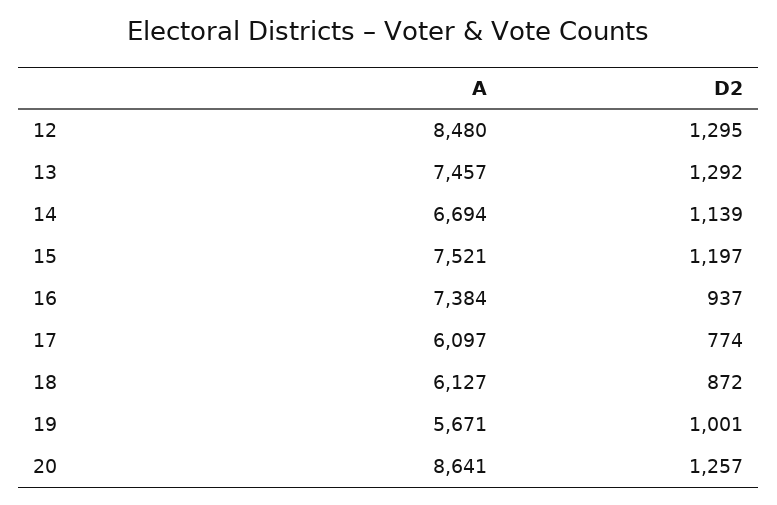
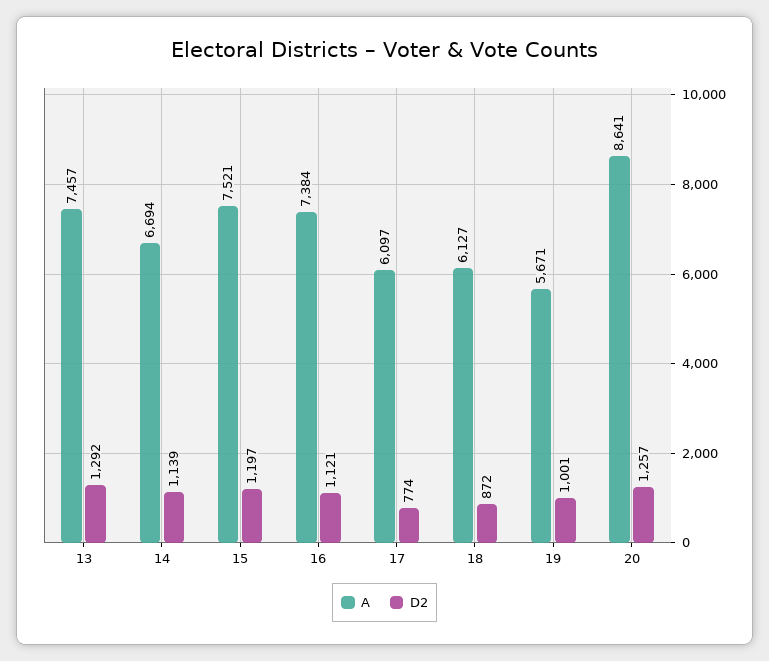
  {
    "A": {
-     "12": 8480,
      "13": 7457,
      "14": 6694,
      "15": 7521,
      "16": 7384,
      "17": 6097,
      "18": 6127,
      "19": 5671,
      "20": 8641
    },
    "D2": {
-     "12": 1295,
      "13": 1292,
      "14": 1139,
      "15": 1197,
-     "16": 937,
+     "16": 1121,
      "17": 774,
      "18": 872,
      "19": 1001,
      "20": 1257
    }
  }

